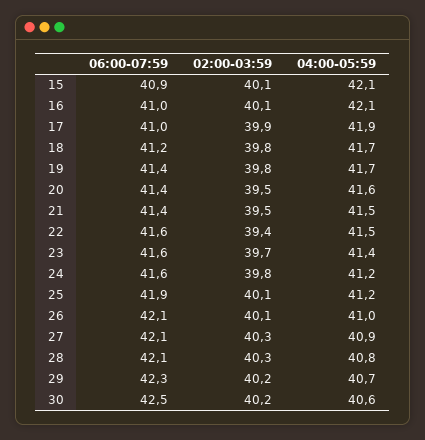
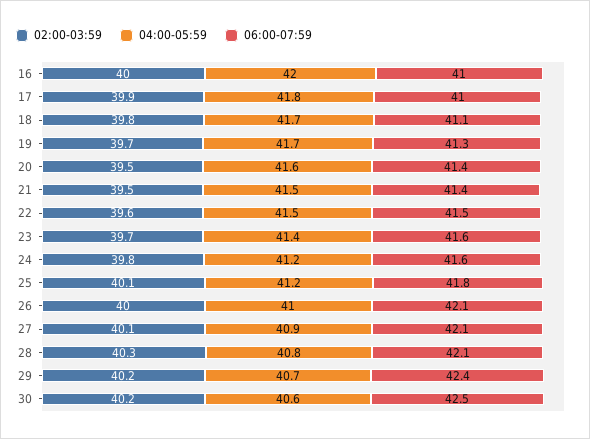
  {
    "06:00-07:59": {
-     "15": 40.9,
      "16": 41,
      "17": 41,
-     "18": 41.2,
+     "18": 41.1,
-     "19": 41.4,
+     "19": 41.3,
      "20": 41.4,
      "21": 41.4,
-     "22": 41.6,
+     "22": 41.5,
      "23": 41.6,
      "24": 41.6,
-     "25": 41.9,
+     "25": 41.8,
      "26": 42.1,
      "27": 42.1,
      "28": 42.1,
-     "29": 42.3,
+     "29": 42.4,
      "30": 42.5
    },
    "02:00-03:59": {
-     "15": 40.1,
-     "16": 40.1,
+     "16": 40,
      "17": 39.9,
      "18": 39.8,
-     "19": 39.8,
+     "19": 39.7,
      "20": 39.5,
      "21": 39.5,
-     "22": 39.4,
+     "22": 39.6,
      "23": 39.7,
      "24": 39.8,
      "25": 40.1,
-     "26": 40.1,
+     "26": 40,
-     "27": 40.3,
+     "27": 40.1,
      "28": 40.3,
      "29": 40.2,
      "30": 40.2
    },
    "04:00-05:59": {
-     "15": 42.1,
-     "16": 42.1,
+     "16": 42,
-     "17": 41.9,
+     "17": 41.8,
      "18": 41.7,
      "19": 41.7,
      "20": 41.6,
      "21": 41.5,
      "22": 41.5,
      "23": 41.4,
      "24": 41.2,
      "25": 41.2,
      "26": 41,
      "27": 40.9,
      "28": 40.8,
      "29": 40.7,
      "30": 40.6
    }
  }

